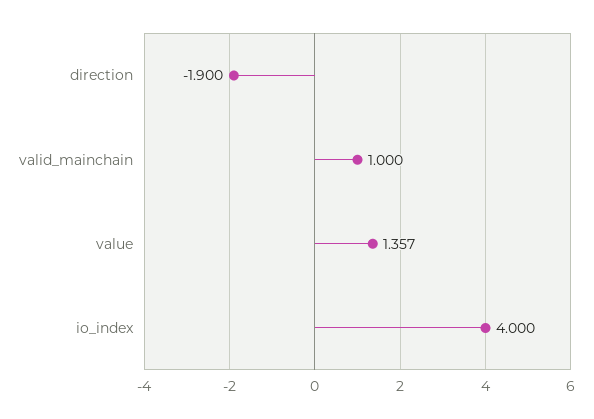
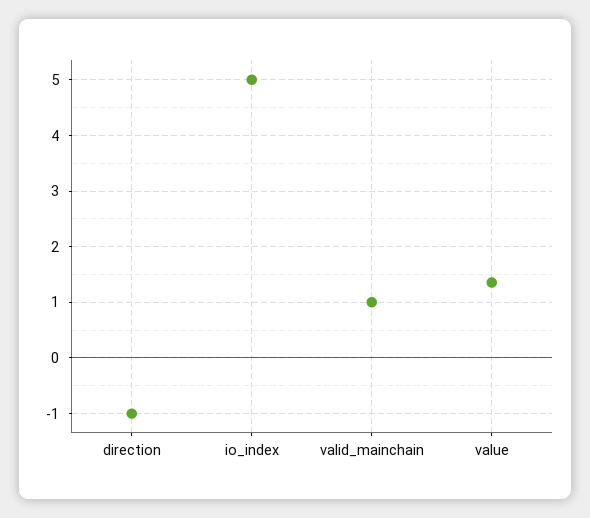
  {
-   "direction": -1.9,
+   "direction": -1,
    "valid_mainchain": 1,
    "value": 1.357,
-   "io_index": 4
+   "io_index": 5
  }

